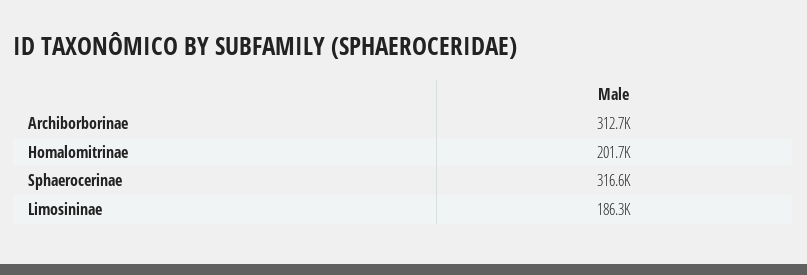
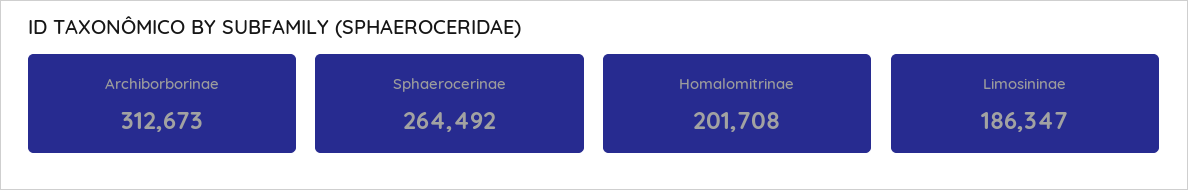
  {
    "Archiborborinae": 312673,
    "Homalomitrinae": 201708,
-   "Sphaerocerinae": 316600,
+   "Sphaerocerinae": 264492,
    "Limosininae": 186347
  }

